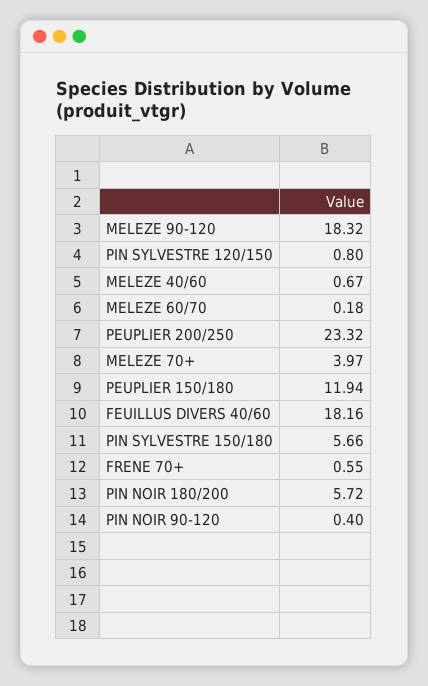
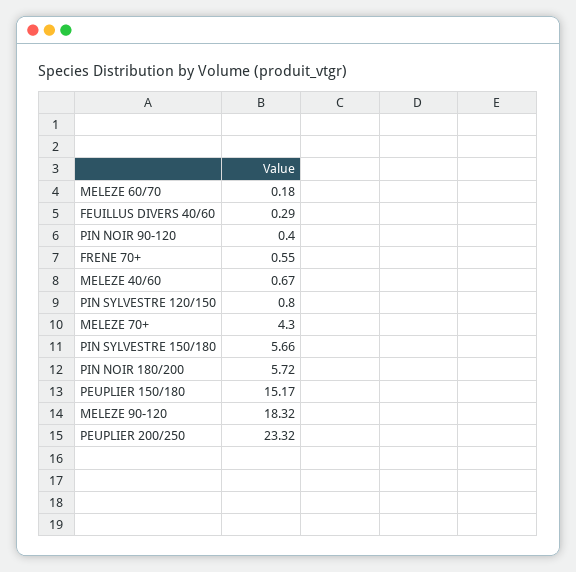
  {
    "MELEZE 90-120": 18.32,
    "PIN SYLVESTRE 120/150": 0.8,
    "MELEZE 40/60": 0.67,
    "MELEZE 60/70": 0.18,
    "PEUPLIER 200/250": 23.32,
-   "MELEZE 70+": 3.97,
+   "MELEZE 70+": 4.3,
-   "PEUPLIER 150/180": 11.94,
+   "PEUPLIER 150/180": 15.17,
-   "FEUILLUS DIVERS 40/60": 18.16,
+   "FEUILLUS DIVERS 40/60": 0.29,
    "PIN SYLVESTRE 150/180": 5.66,
    "FRENE 70+": 0.55,
    "PIN NOIR 180/200": 5.72,
    "PIN NOIR 90-120": 0.4
  }

